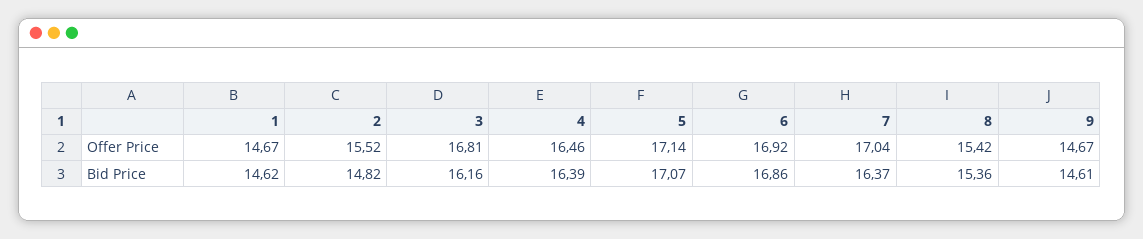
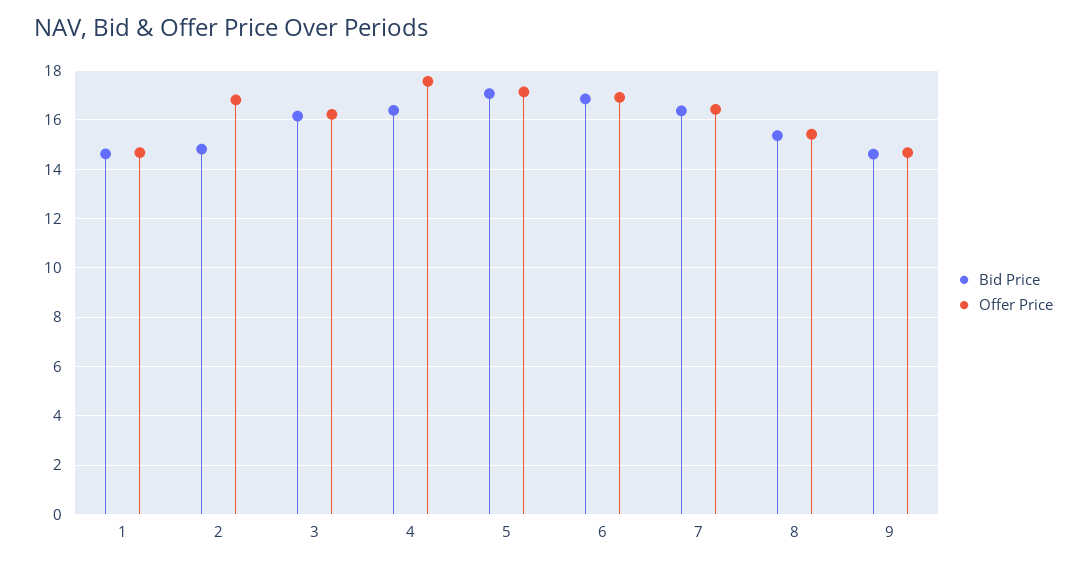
  {
    "Offer Price": {
      "1": 14.67,
-     "2": 15.52,
+     "2": 16.75,
-     "3": 16.81,
+     "3": 16.25,
-     "4": 16.46,
+     "4": 17.5,
      "5": 17.14,
      "6": 16.92,
-     "7": 17.04,
+     "7": 16.5,
      "8": 15.42,
      "9": 14.67
    },
    "Bid Price": {
      "1": 14.62,
      "2": 14.82,
      "3": 16.16,
      "4": 16.39,
      "5": 17.07,
      "6": 16.86,
      "7": 16.37,
      "8": 15.36,
      "9": 14.61
    }
  }

